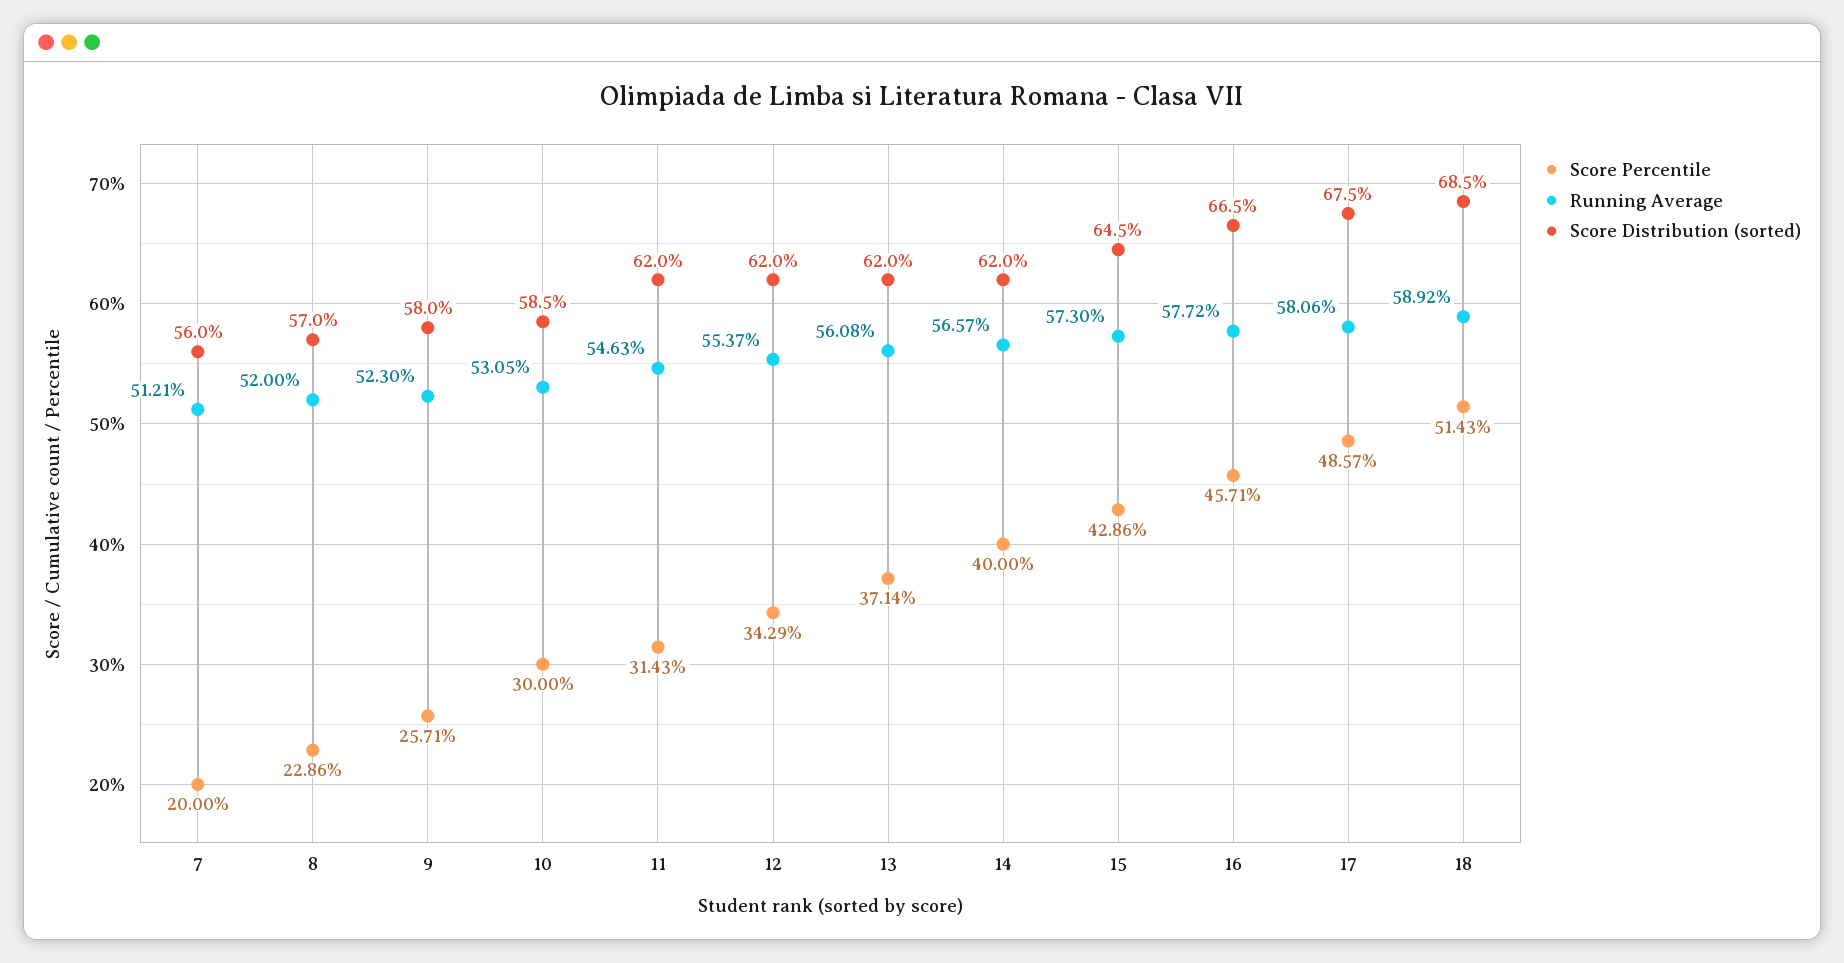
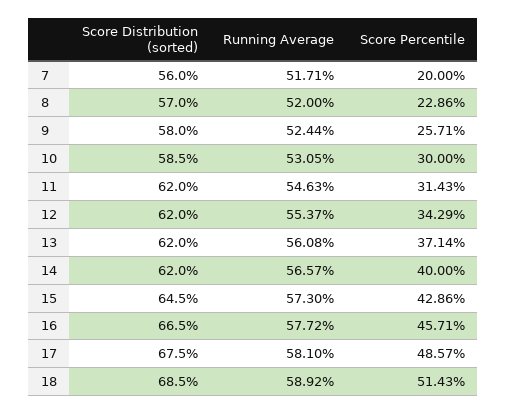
  {
    "Score Percentile": {
      "7": 20,
      "8": 22.86,
      "9": 25.71,
      "10": 30,
      "11": 31.43,
      "12": 34.29,
      "13": 37.14,
      "14": 40,
      "15": 42.86,
      "16": 45.71,
      "17": 48.57,
      "18": 51.43
    },
    "Running Average": {
-     "7": 51.21,
+     "7": 51.71,
      "8": 52,
-     "9": 52.3,
+     "9": 52.44,
      "10": 53.05,
      "11": 54.63,
      "12": 55.37,
      "13": 56.08,
      "14": 56.57,
      "15": 57.3,
      "16": 57.72,
-     "17": 58.06,
+     "17": 58.1,
      "18": 58.92
    },
    "Score Distribution (sorted)": {
      "7": 56,
      "8": 57,
      "9": 58,
      "10": 58.5,
      "11": 62,
      "12": 62,
      "13": 62,
      "14": 62,
      "15": 64.5,
      "16": 66.5,
      "17": 67.5,
      "18": 68.5
    }
  }

